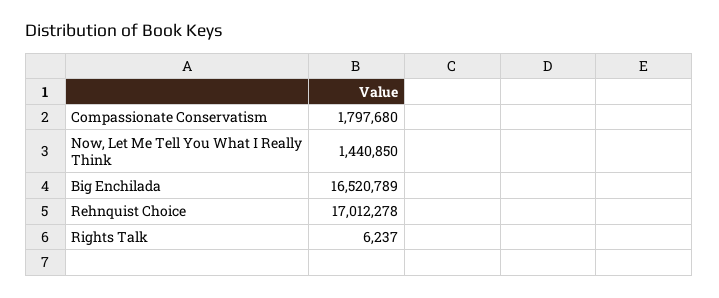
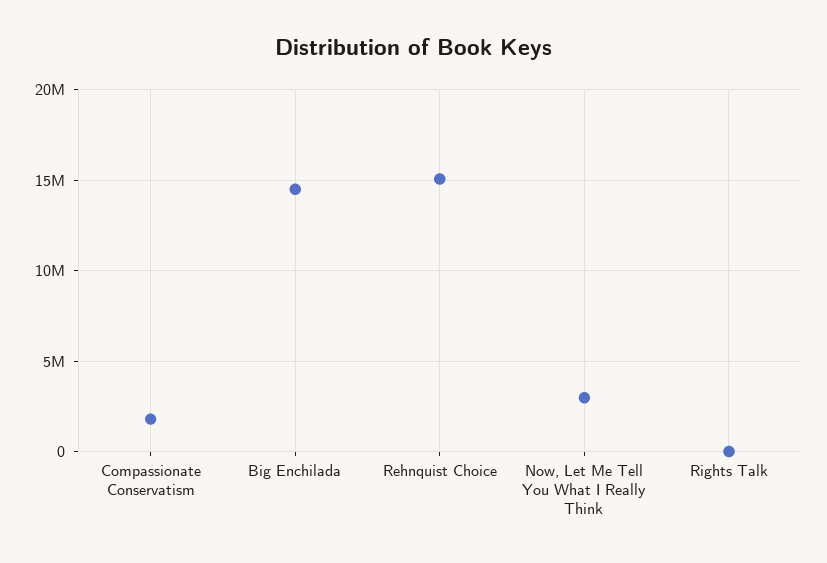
  {
    "Compassionate Conservatism": 1797680,
-   "Now, Let Me Tell You What I Really Think": 1440850,
+   "Now, Let Me Tell You What I Really Think": 3000000,
-   "Big Enchilada": 16520789,
+   "Big Enchilada": 14500000,
-   "Rehnquist Choice": 17012278,
+   "Rehnquist Choice": 15000000,
    "Rights Talk": 6237
  }

